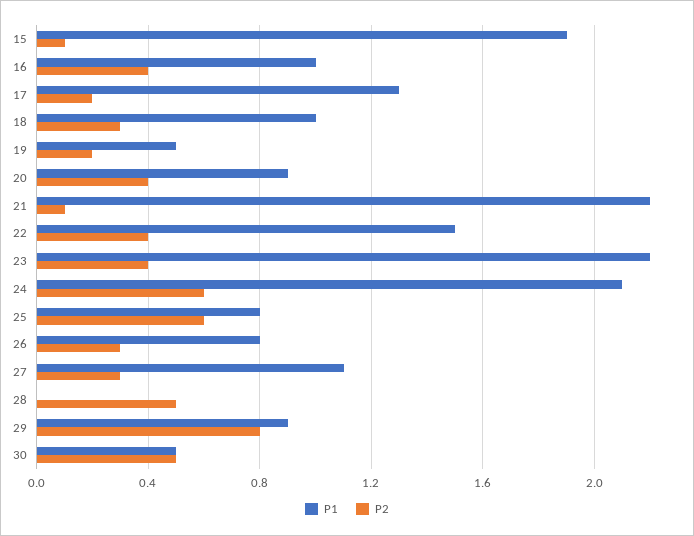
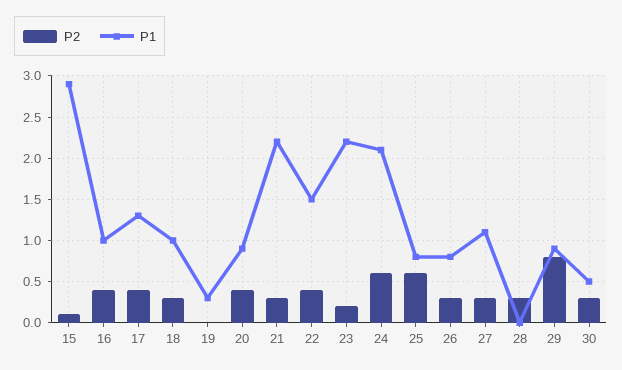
  {
    "P1": {
-     "15": 1.9,
+     "15": 2.9,
      "16": 1,
      "17": 1.3,
      "18": 1,
-     "19": 0.5,
+     "19": 0.3,
      "20": 0.9,
      "21": 2.2,
      "22": 1.5,
      "23": 2.2,
      "24": 2.1,
      "25": 0.8,
      "26": 0.8,
      "27": 1.1,
      "28": 0,
      "29": 0.9,
      "30": 0.5
    },
    "P2": {
      "15": 0.1,
      "16": 0.4,
-     "17": 0.2,
+     "17": 0.4,
      "18": 0.3,
-     "19": 0.2,
+     "19": 0,
      "20": 0.4,
-     "21": 0.1,
+     "21": 0.3,
      "22": 0.4,
-     "23": 0.4,
+     "23": 0.2,
      "24": 0.6,
      "25": 0.6,
      "26": 0.3,
      "27": 0.3,
-     "28": 0.5,
+     "28": 0.3,
      "29": 0.8,
-     "30": 0.5
+     "30": 0.3
    }
  }

